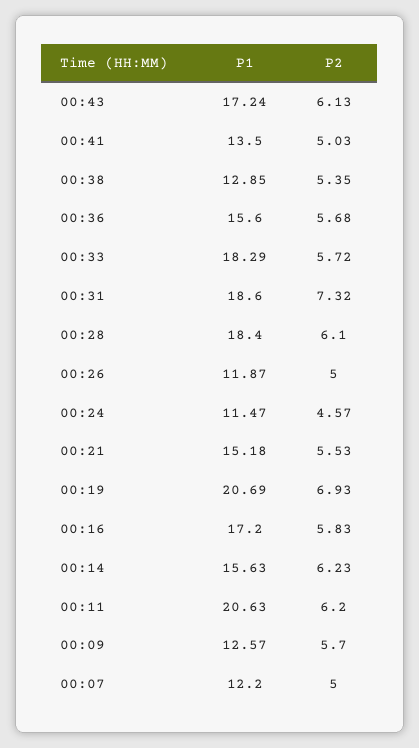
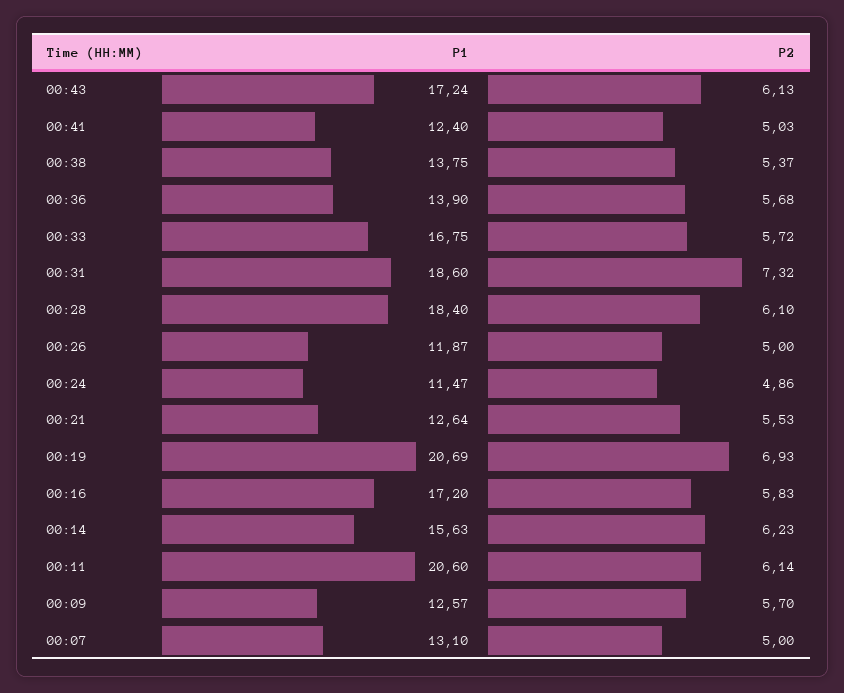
  {
    "P1": {
      "00:43": 17.24,
-     "00:41": 13.5,
+     "00:41": 12.4,
-     "00:38": 12.85,
+     "00:38": 13.75,
-     "00:36": 15.6,
+     "00:36": 13.9,
-     "00:33": 18.29,
+     "00:33": 16.75,
      "00:31": 18.6,
      "00:28": 18.4,
      "00:26": 11.87,
      "00:24": 11.47,
-     "00:21": 15.18,
+     "00:21": 12.64,
      "00:19": 20.69,
      "00:16": 17.2,
      "00:14": 15.63,
-     "00:11": 20.63,
+     "00:11": 20.6,
      "00:09": 12.57,
-     "00:07": 12.2
+     "00:07": 13.1
    },
    "P2": {
      "00:43": 6.13,
      "00:41": 5.03,
-     "00:38": 5.35,
+     "00:38": 5.37,
      "00:36": 5.68,
      "00:33": 5.72,
      "00:31": 7.32,
      "00:28": 6.1,
      "00:26": 5,
-     "00:24": 4.57,
+     "00:24": 4.86,
      "00:21": 5.53,
      "00:19": 6.93,
      "00:16": 5.83,
      "00:14": 6.23,
-     "00:11": 6.2,
+     "00:11": 6.14,
      "00:09": 5.7,
      "00:07": 5
    }
  }

